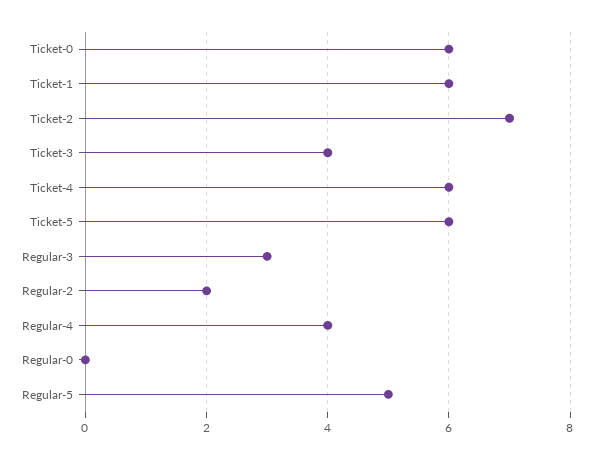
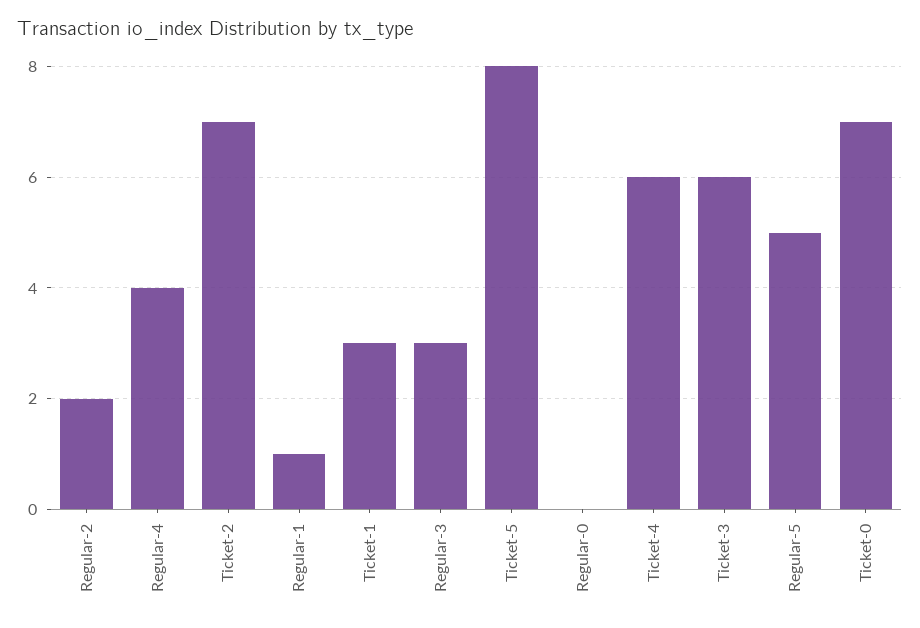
  {
-   "Ticket-0": 6,
+   "Ticket-0": 7,
-   "Ticket-1": 6,
+   "Ticket-1": 3,
    "Ticket-2": 7,
-   "Ticket-3": 4,
+   "Ticket-3": 6,
    "Ticket-4": 6,
-   "Ticket-5": 6,
+   "Ticket-5": 8,
    "Regular-3": 3,
    "Regular-2": 2,
    "Regular-4": 4,
    "Regular-0": 0,
-   "Regular-5": 5
+   "Regular-5": 5,
+   "Regular-1": 1
  }

